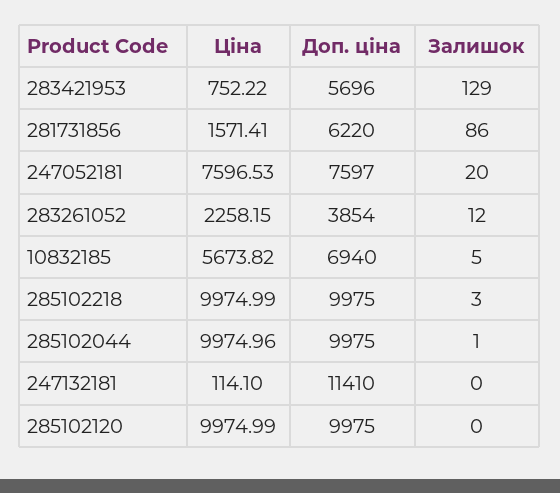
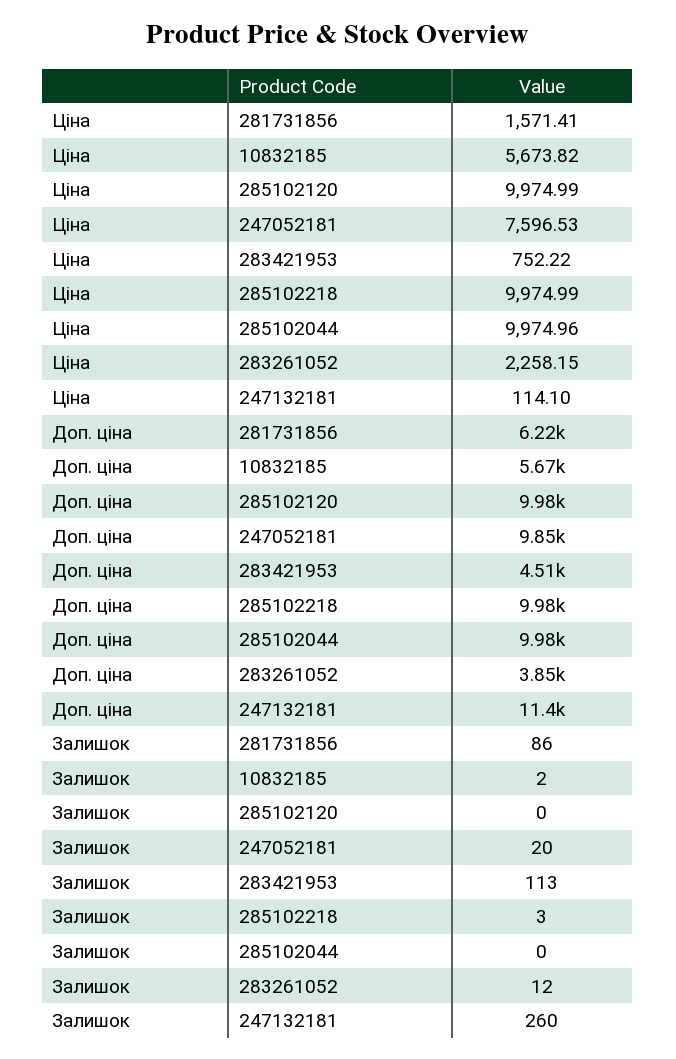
  {
    "Ціна": {
      "283421953": 752.22,
      "281731856": 1571.41,
      "247052181": 7596.53,
      "283261052": 2258.15,
      "10832185": 5673.82,
      "285102218": 9974.99,
      "285102044": 9974.96,
      "247132181": 114.1,
      "285102120": 9974.99
    },
    "Доп. ціна": {
-     "283421953": 5696,
+     "283421953": 4510,
      "281731856": 6220,
-     "247052181": 7597,
+     "247052181": 9850,
      "283261052": 3854,
-     "10832185": 6940,
+     "10832185": 5670,
      "285102218": 9975,
      "285102044": 9975,
      "247132181": 11410,
      "285102120": 9975
    },
    "Залишок": {
-     "283421953": 129,
+     "283421953": 113,
      "281731856": 86,
      "247052181": 20,
      "283261052": 12,
-     "10832185": 5,
+     "10832185": 2,
      "285102218": 3,
-     "285102044": 1,
+     "285102044": 0,
-     "247132181": 0,
+     "247132181": 260,
      "285102120": 0
    }
  }

